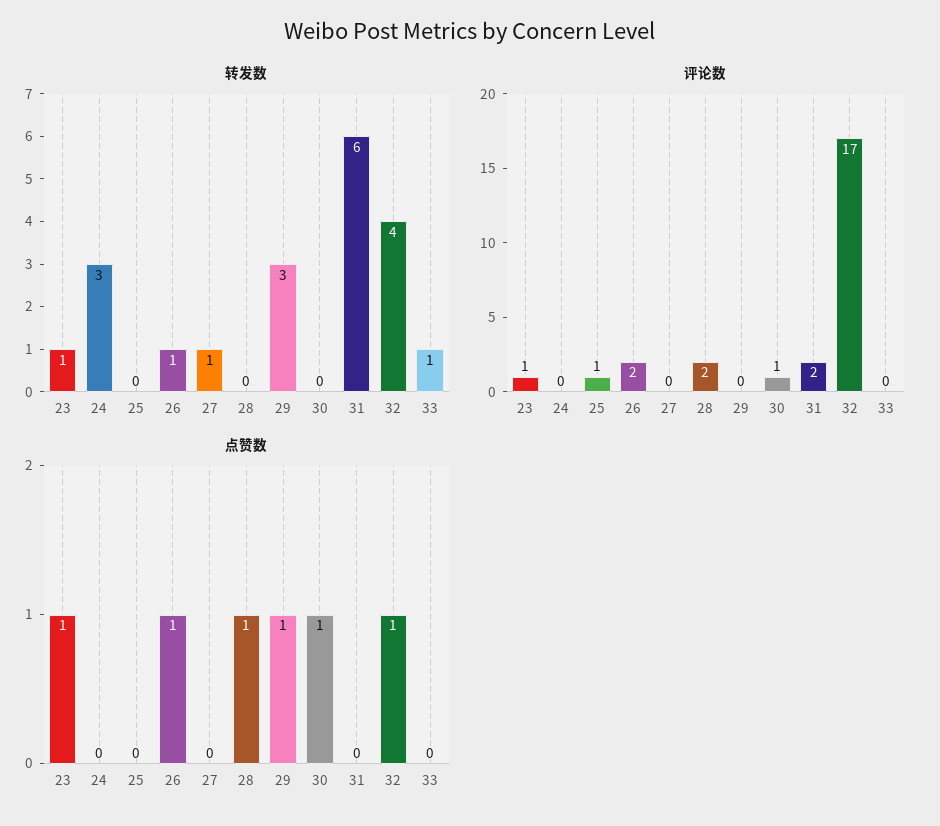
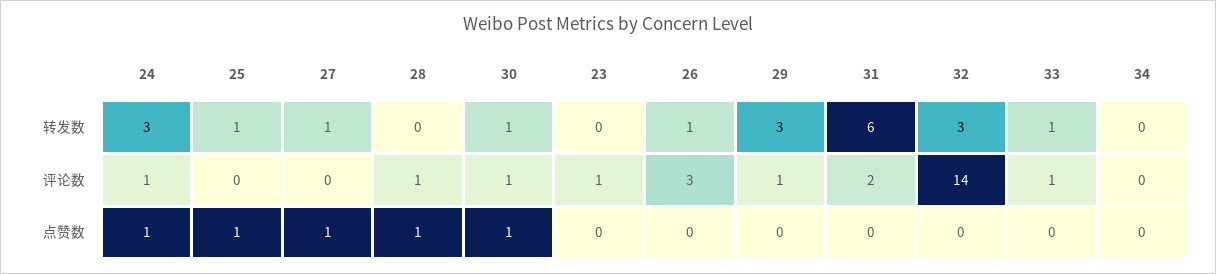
  {
    "转发数": {
-     "23": 1,
+     "23": 0,
      "24": 3,
-     "25": 0,
+     "25": 1,
      "26": 1,
      "27": 1,
      "28": 0,
      "29": 3,
-     "30": 0,
+     "30": 1,
      "31": 6,
-     "32": 4,
+     "32": 3,
-     "33": 1
+     "33": 1,
+     "34": 0
    },
    "评论数": {
      "23": 1,
-     "24": 0,
+     "24": 1,
-     "25": 1,
+     "25": 0,
-     "26": 2,
+     "26": 3,
      "27": 0,
-     "28": 2,
+     "28": 1,
-     "29": 0,
+     "29": 1,
      "30": 1,
      "31": 2,
-     "32": 17,
+     "32": 14,
-     "33": 0
+     "33": 1,
+     "34": 0
    },
    "点赞数": {
-     "23": 1,
+     "23": 0,
-     "24": 0,
+     "24": 1,
-     "25": 0,
+     "25": 1,
-     "26": 1,
+     "26": 0,
-     "27": 0,
+     "27": 1,
      "28": 1,
-     "29": 1,
+     "29": 0,
      "30": 1,
      "31": 0,
-     "32": 1,
+     "32": 0,
-     "33": 0
+     "33": 0,
+     "34": 0
    }
  }

